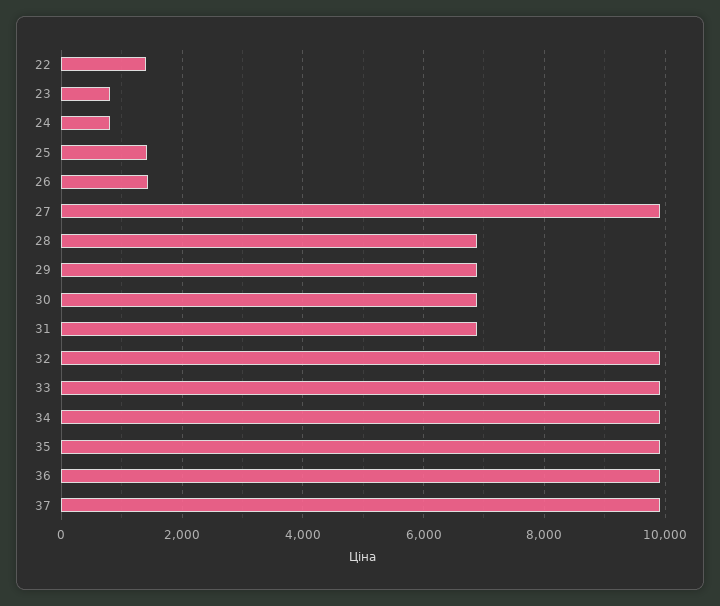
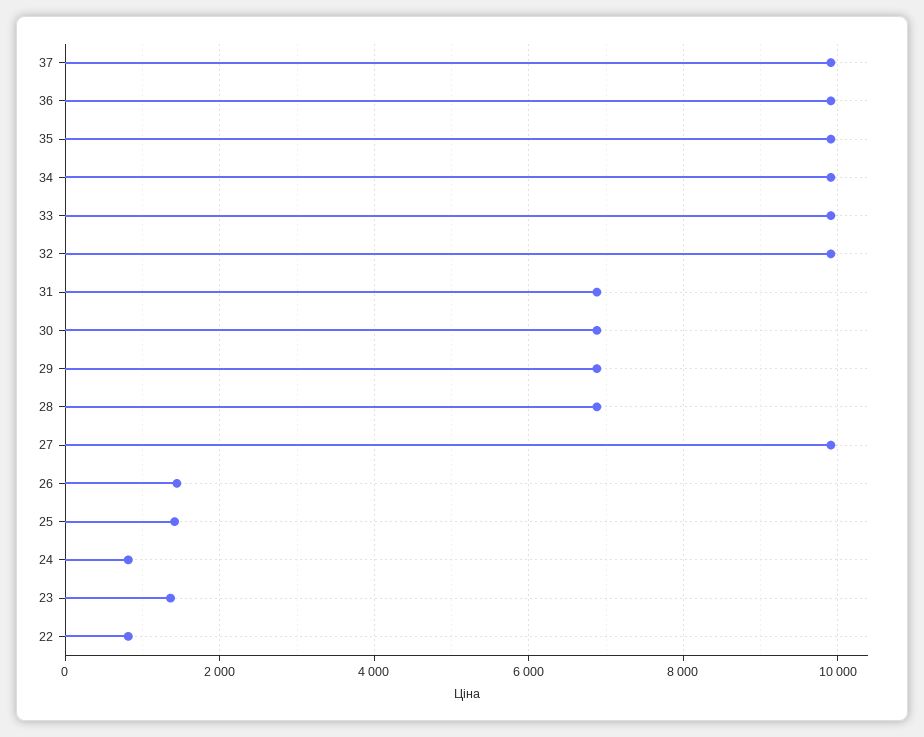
  {
-   "22": 1400,
+   "22": 800,
-   "23": 800,
+   "23": 1400,
    "24": 800,
    "25": 1400,
    "26": 1400,
    "27": 10000,
    "28": 6800,
    "29": 6800,
    "30": 6800,
    "31": 6800,
    "32": 10000,
    "33": 10000,
    "34": 10000,
    "35": 10000,
    "36": 10000,
    "37": 10000
  }

